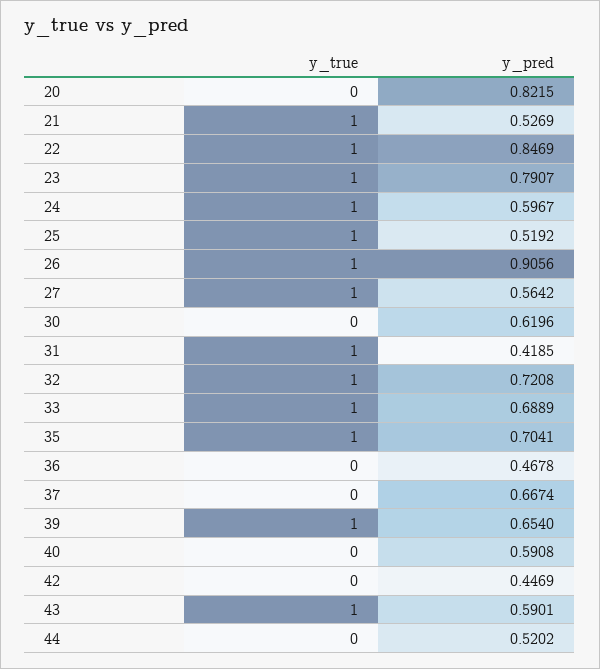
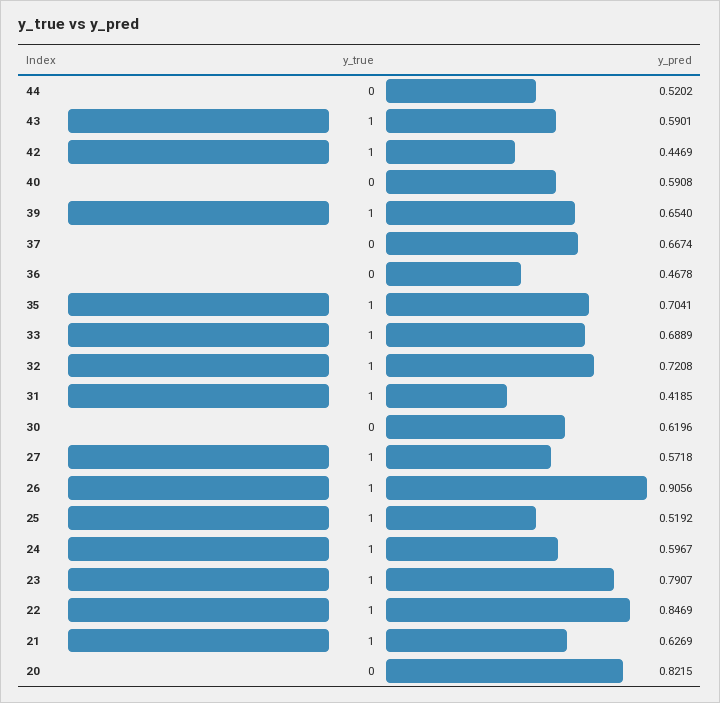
  {
    "y_true": {
      "20": 0,
      "21": 1,
      "22": 1,
      "23": 1,
      "24": 1,
      "25": 1,
      "26": 1,
      "27": 1,
      "30": 0,
      "31": 1,
      "32": 1,
      "33": 1,
      "35": 1,
      "36": 0,
      "37": 0,
      "39": 1,
      "40": 0,
-     "42": 0,
+     "42": 1,
      "43": 1,
      "44": 0
    },
    "y_pred": {
      "20": 0.8215,
-     "21": 0.5269,
+     "21": 0.6269,
      "22": 0.8469,
      "23": 0.7907,
      "24": 0.5967,
      "25": 0.5192,
      "26": 0.9056,
-     "27": 0.5642,
+     "27": 0.5718,
      "30": 0.6196,
      "31": 0.4185,
      "32": 0.7208,
      "33": 0.6889,
      "35": 0.7041,
      "36": 0.4678,
      "37": 0.6674,
      "39": 0.654,
      "40": 0.5908,
      "42": 0.4469,
      "43": 0.5901,
      "44": 0.5202
    }
  }

